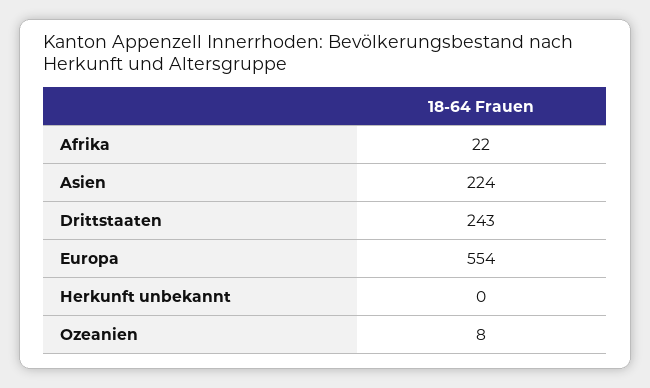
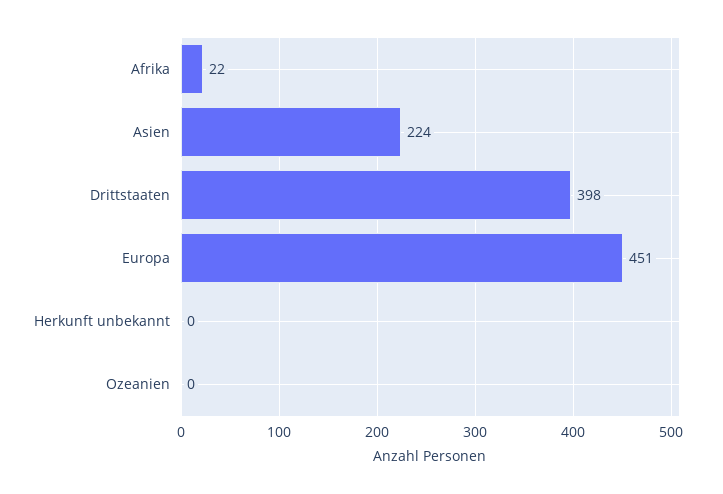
  {
    "Afrika": 22,
    "Asien": 224,
-   "Drittstaaten": 243,
+   "Drittstaaten": 398,
-   "Europa": 554,
+   "Europa": 451,
    "Herkunft unbekannt": 0,
-   "Ozeanien": 8
+   "Ozeanien": 0
  }

